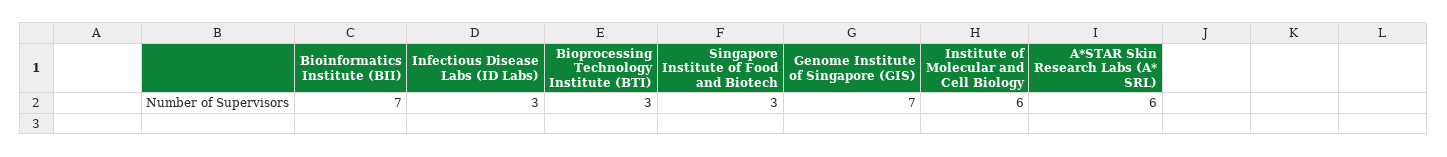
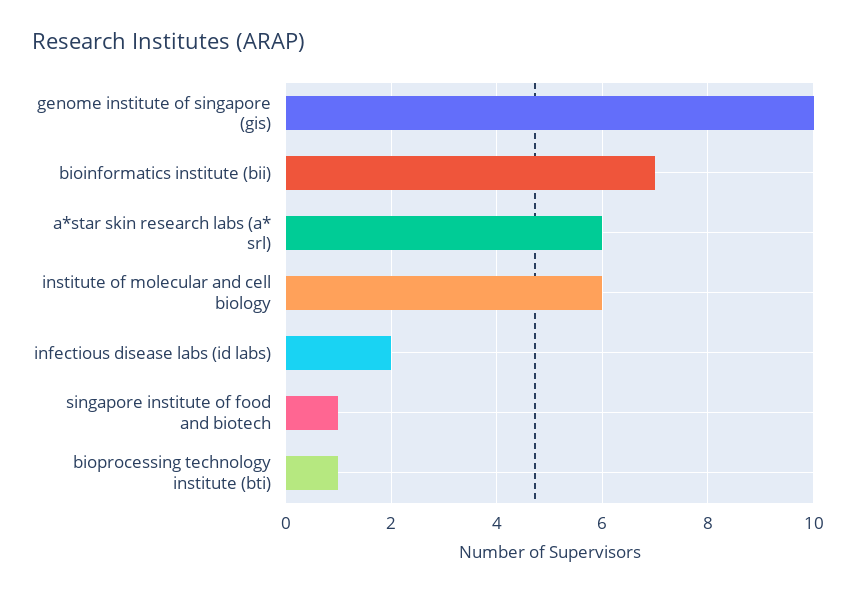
  {
    "Bioinformatics Institute (BII)": 7,
-   "Infectious Disease Labs (ID Labs)": 3,
+   "Infectious Disease Labs (ID Labs)": 2,
-   "Bioprocessing Technology Institute (BTI)": 3,
+   "Bioprocessing Technology Institute (BTI)": 1,
-   "Singapore Institute of Food and Biotech": 3,
+   "Singapore Institute of Food and Biotech": 1,
-   "Genome Institute of Singapore (GIS)": 7,
+   "Genome Institute of Singapore (GIS)": 10,
    "Institute of Molecular and Cell Biology": 6,
    "A*STAR Skin Research Labs (A* SRL)": 6
  }

